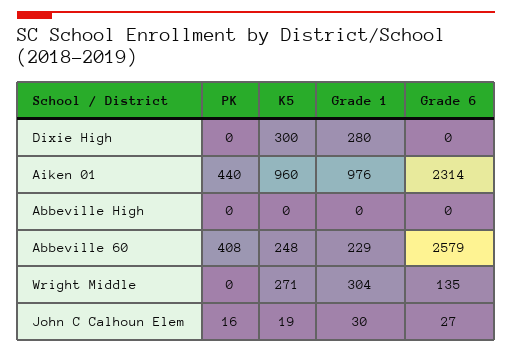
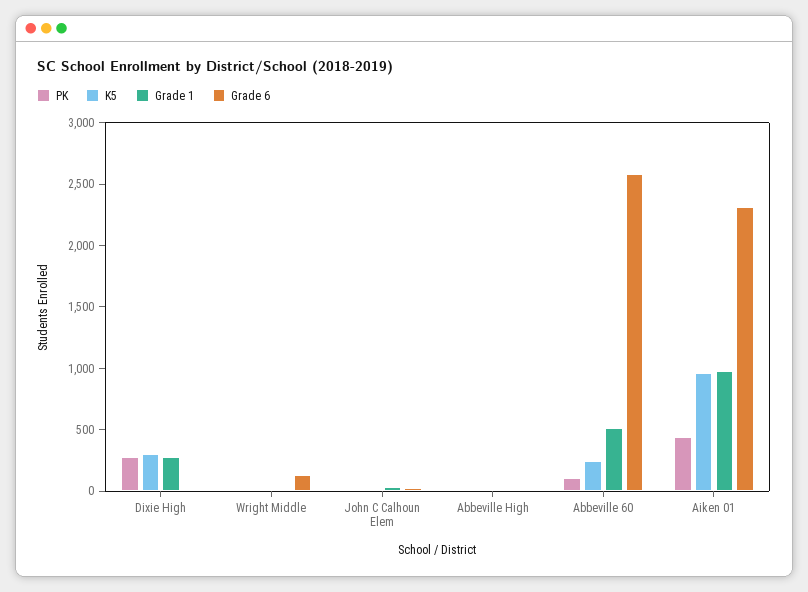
  {
    "PK": {
-     "Dixie High": 0,
+     "Dixie High": 300,
      "Aiken 01": 440,
      "Abbeville High": 0,
-     "Abbeville 60": 408,
+     "Abbeville 60": 100,
      "Wright Middle": 0,
      "John C Calhoun Elem": 16
    },
    "K5": {
      "Dixie High": 300,
      "Aiken 01": 960,
      "Abbeville High": 0,
      "Abbeville 60": 248,
-     "Wright Middle": 271,
+     "Wright Middle": 0,
      "John C Calhoun Elem": 19
    },
    "Grade 1": {
      "Dixie High": 280,
      "Aiken 01": 976,
      "Abbeville High": 0,
-     "Abbeville 60": 229,
+     "Abbeville 60": 500,
-     "Wright Middle": 304,
+     "Wright Middle": 0,
      "John C Calhoun Elem": 30
    },
    "Grade 6": {
      "Dixie High": 0,
      "Aiken 01": 2314,
      "Abbeville High": 0,
      "Abbeville 60": 2579,
      "Wright Middle": 135,
      "John C Calhoun Elem": 27
    }
  }

